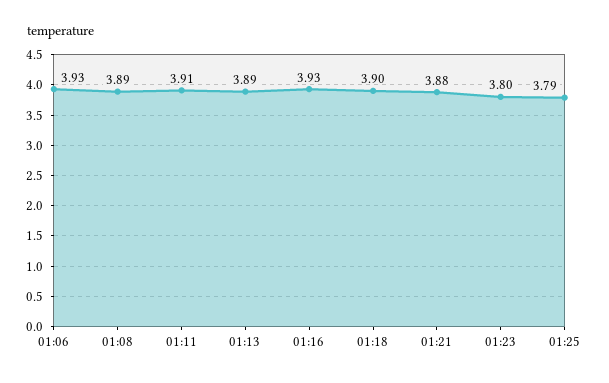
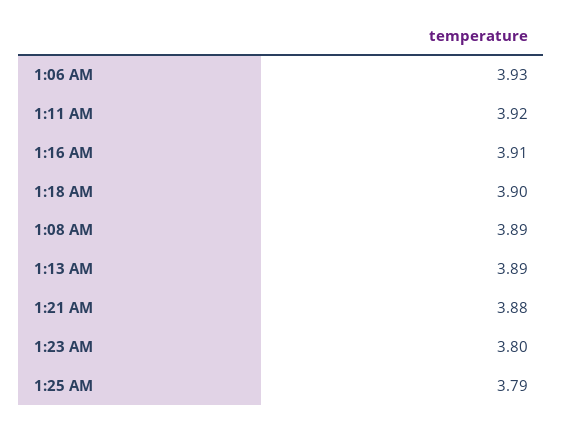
  {
    "01:06": 3.93,
    "01:08": 3.89,
-   "01:11": 3.91,
+   "01:11": 3.92,
    "01:13": 3.89,
-   "01:16": 3.93,
+   "01:16": 3.91,
    "01:18": 3.9,
    "01:21": 3.88,
    "01:23": 3.8,
    "01:25": 3.79
  }

